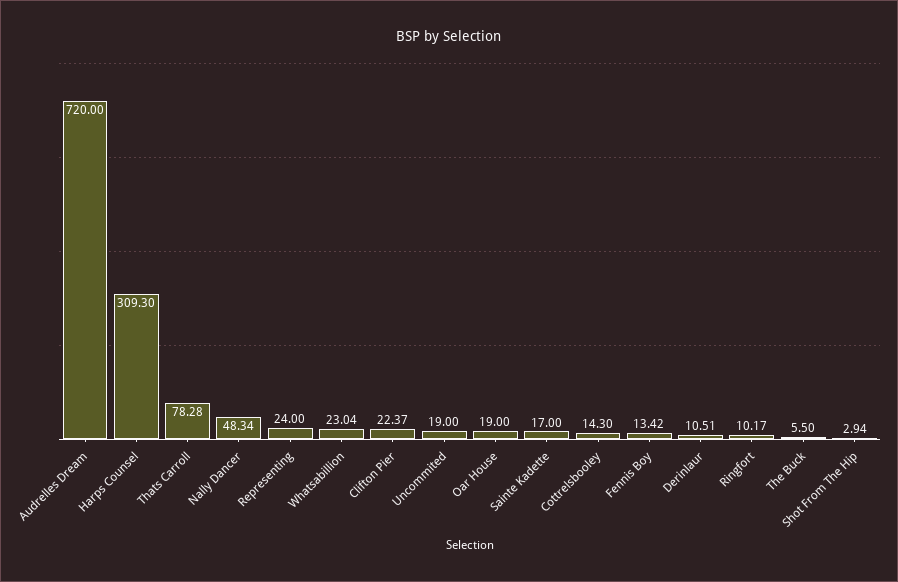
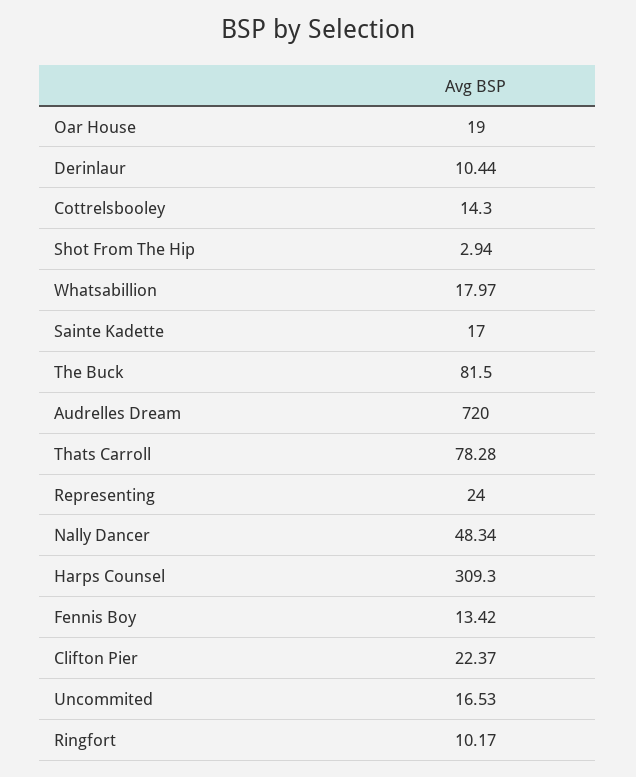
  {
    "Audrelles Dream": 720,
    "Harps Counsel": 309.3,
    "Thats Carroll": 78.28,
    "Nally Dancer": 48.34,
    "Representing": 24,
-   "Whatsabillion": 23.04,
+   "Whatsabillion": 17.97,
    "Clifton Pier": 22.37,
-   "Uncommited": 19,
+   "Uncommited": 16.53,
    "Oar House": 19,
    "Sainte Kadette": 17,
    "Cottrelsbooley": 14.3,
    "Fennis Boy": 13.42,
-   "Derinlaur": 10.51,
+   "Derinlaur": 10.44,
    "Ringfort": 10.17,
-   "The Buck": 5.5,
+   "The Buck": 81.5,
    "Shot From The Hip": 2.94
  }

